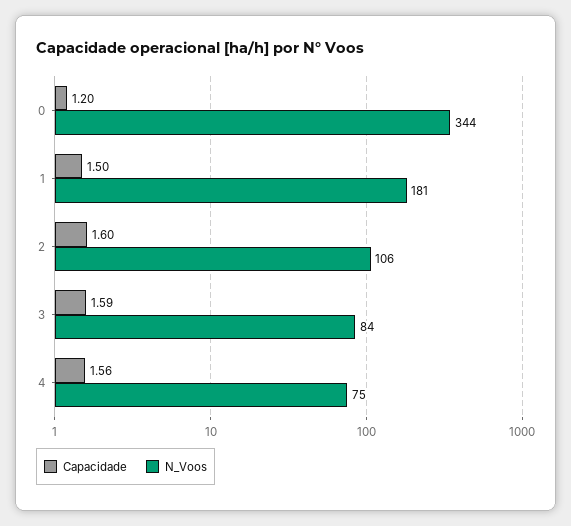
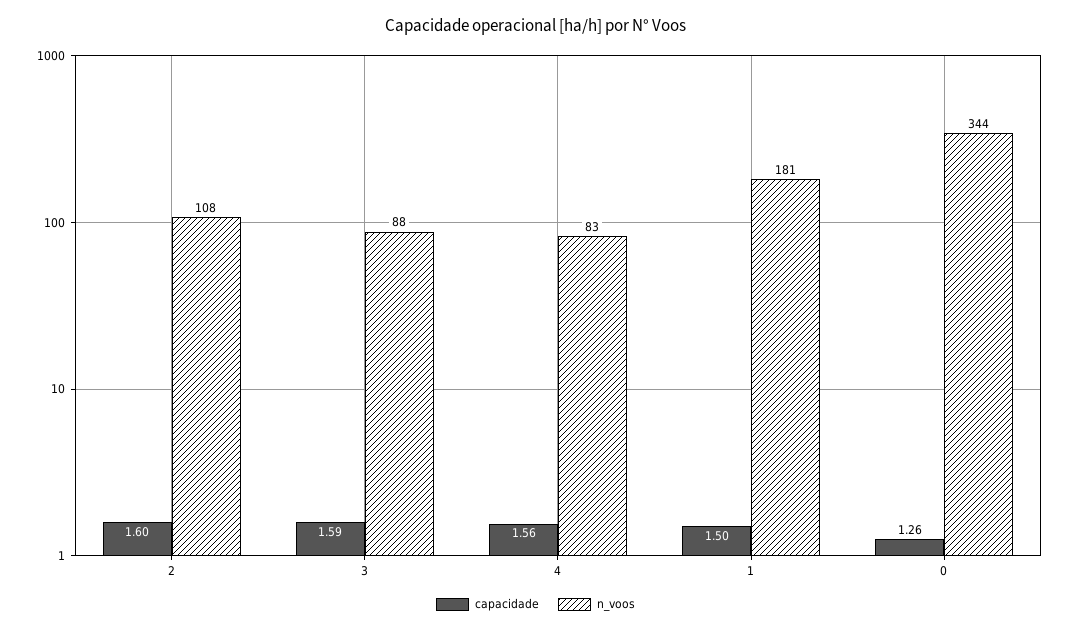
  {
    "Capacidade": {
-     "0": 1.2,
+     "0": 1.26,
      "1": 1.5,
      "2": 1.6,
      "3": 1.59,
      "4": 1.56
    },
    "N_Voos": {
      "0": 344,
      "1": 181,
-     "2": 106,
+     "2": 108,
-     "3": 84,
+     "3": 88,
-     "4": 75
+     "4": 83
    }
  }

